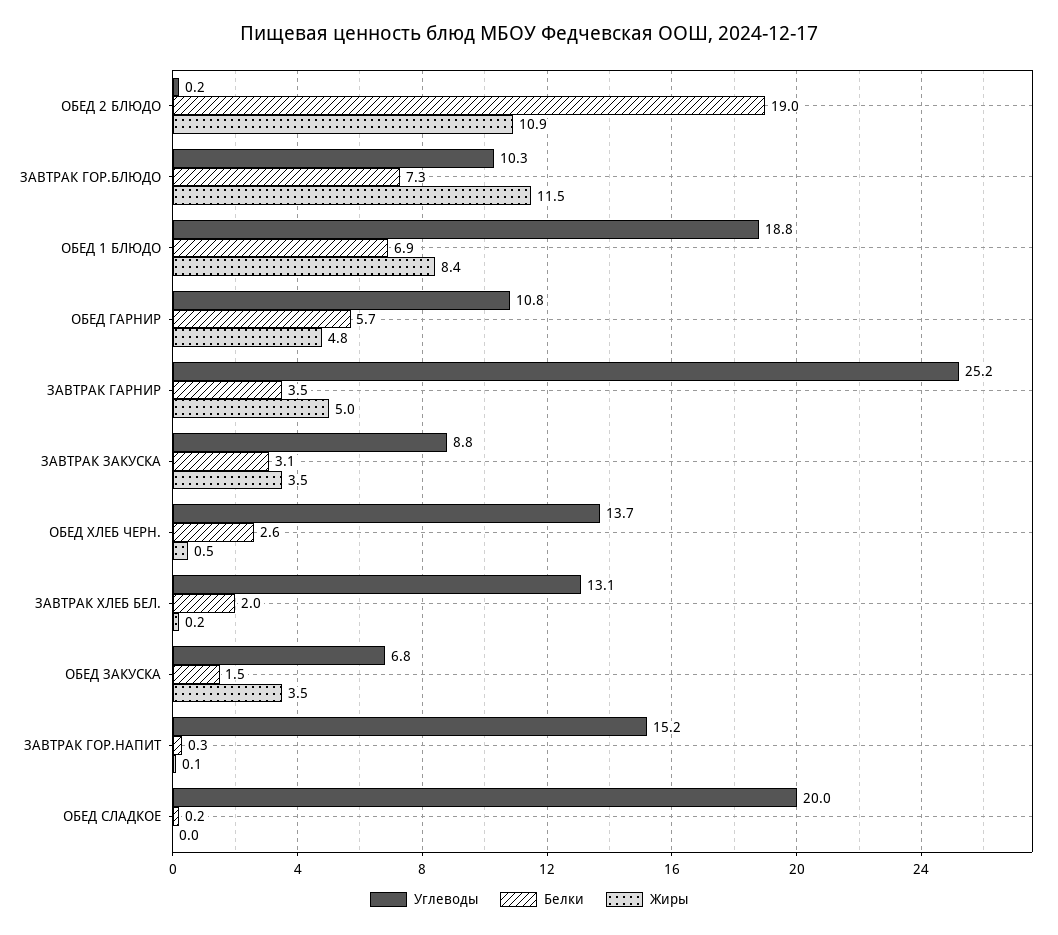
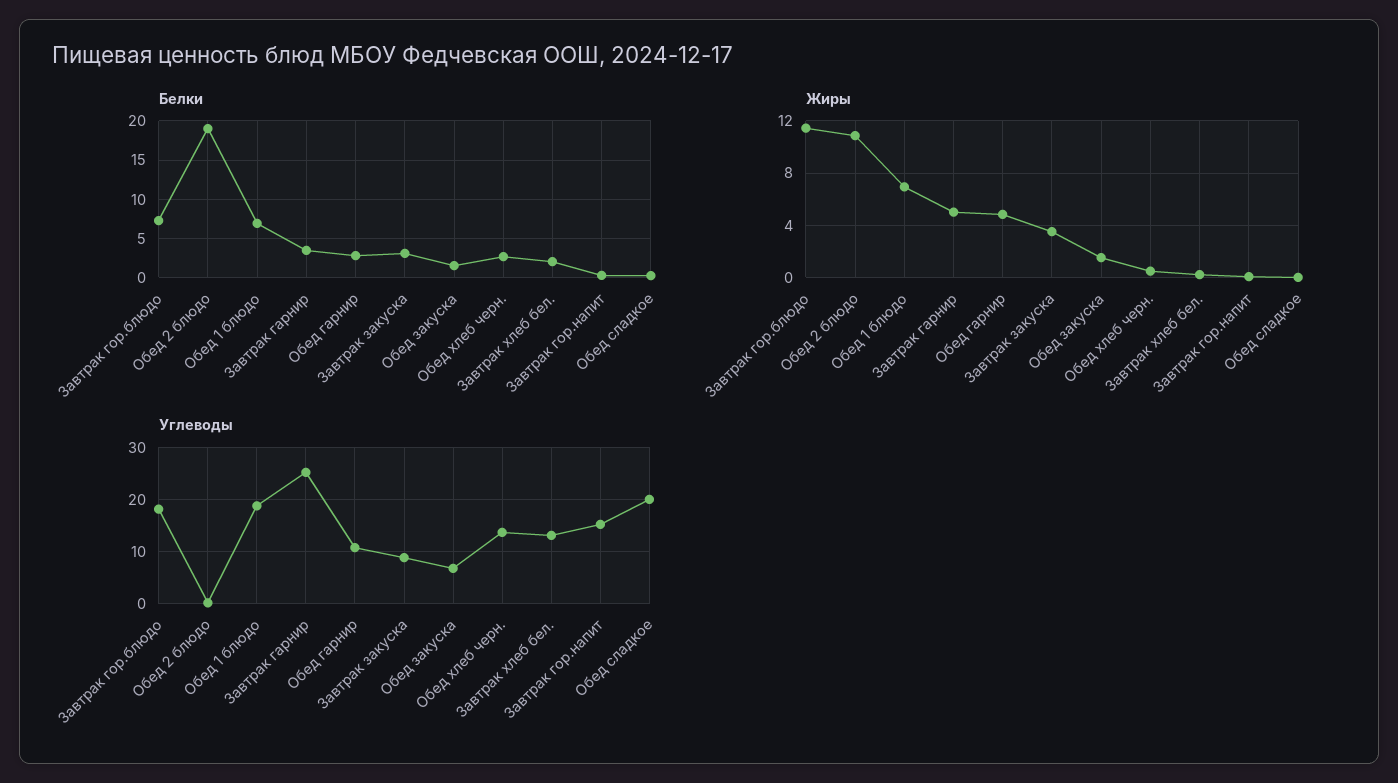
  {
    "Углеводы": {
      "ОБЕД 2 БЛЮДО": 0.2,
-     "ЗАВТРАК ГОР.БЛЮДО": 10.3,
+     "ЗАВТРАК ГОР.БЛЮДО": 18,
      "ОБЕД 1 БЛЮДО": 18.8,
      "ОБЕД ГАРНИР": 10.8,
      "ЗАВТРАК ГАРНИР": 25.2,
      "ЗАВТРАК ЗАКУСКА": 8.8,
      "ОБЕД ХЛЕБ ЧЕРН.": 13.7,
      "ЗАВТРАК ХЛЕБ БЕЛ.": 13.1,
      "ОБЕД ЗАКУСКА": 6.8,
      "ЗАВТРАК ГОР.НАПИТ": 15.2,
      "ОБЕД СЛАДКОЕ": 20
    },
    "Белки": {
      "ОБЕД 2 БЛЮДО": 19,
      "ЗАВТРАК ГОР.БЛЮДО": 7.3,
      "ОБЕД 1 БЛЮДО": 6.9,
-     "ОБЕД ГАРНИР": 5.7,
+     "ОБЕД ГАРНИР": 3,
      "ЗАВТРАК ГАРНИР": 3.5,
      "ЗАВТРАК ЗАКУСКА": 3.1,
      "ОБЕД ХЛЕБ ЧЕРН.": 2.6,
      "ЗАВТРАК ХЛЕБ БЕЛ.": 2,
      "ОБЕД ЗАКУСКА": 1.5,
      "ЗАВТРАК ГОР.НАПИТ": 0.3,
      "ОБЕД СЛАДКОЕ": 0.2
    },
    "Жиры": {
      "ОБЕД 2 БЛЮДО": 10.9,
      "ЗАВТРАК ГОР.БЛЮДО": 11.5,
-     "ОБЕД 1 БЛЮДО": 8.4,
+     "ОБЕД 1 БЛЮДО": 7,
      "ОБЕД ГАРНИР": 4.8,
      "ЗАВТРАК ГАРНИР": 5,
      "ЗАВТРАК ЗАКУСКА": 3.5,
      "ОБЕД ХЛЕБ ЧЕРН.": 0.5,
      "ЗАВТРАК ХЛЕБ БЕЛ.": 0.2,
-     "ОБЕД ЗАКУСКА": 3.5,
+     "ОБЕД ЗАКУСКА": 1.5,
      "ЗАВТРАК ГОР.НАПИТ": 0.1,
      "ОБЕД СЛАДКОЕ": 0
    }
  }

